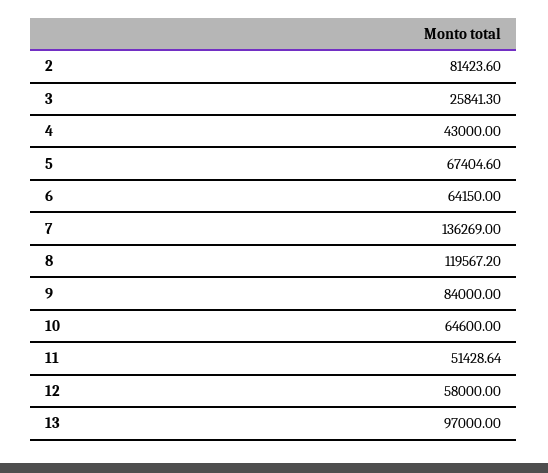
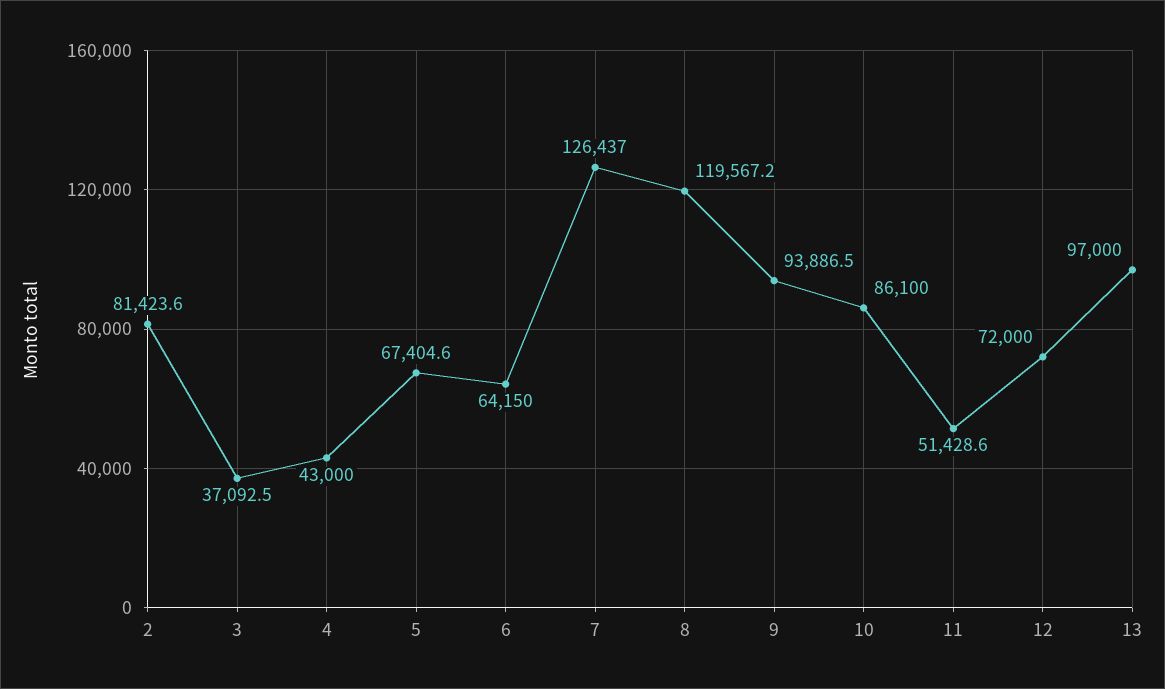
  {
    "2": 81423.6,
-   "3": 25841.3,
+   "3": 37092.5,
    "4": 43000,
    "5": 67404.6,
    "6": 64150,
-   "7": 136269,
+   "7": 126437,
    "8": 119567.2,
-   "9": 84000,
+   "9": 93886.5,
-   "10": 64600,
+   "10": 86100,
    "11": 51428.64,
-   "12": 58000,
+   "12": 72000,
    "13": 97000
  }

